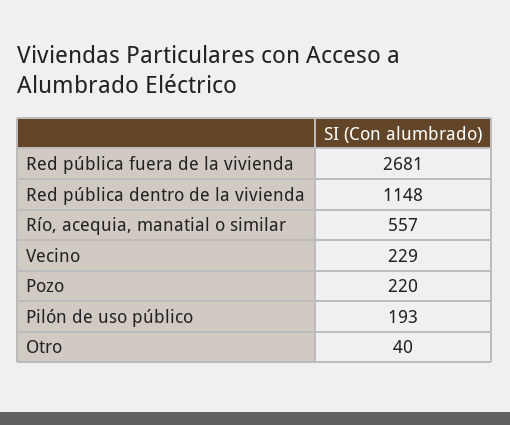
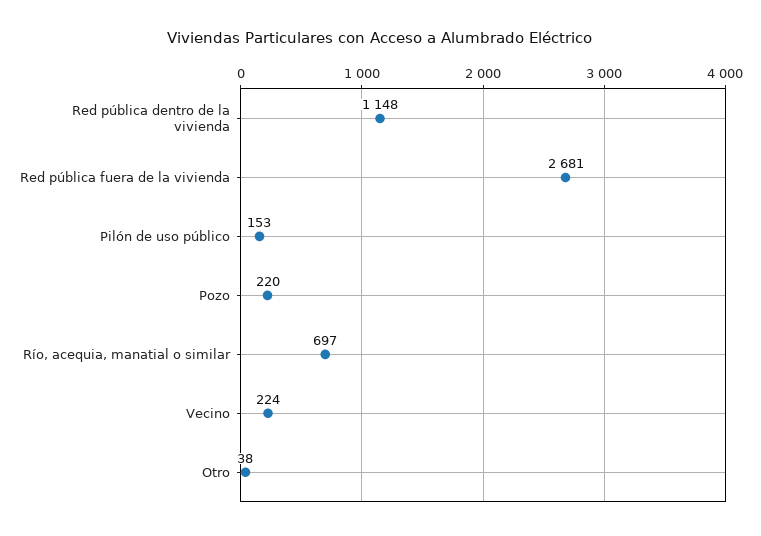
  {
    "Red pública fuera de la vivienda": 2681,
    "Red pública dentro de la vivienda": 1148,
-   "Río, acequia, manatial o similar": 557,
+   "Río, acequia, manatial o similar": 697,
-   "Vecino": 229,
+   "Vecino": 224,
    "Pozo": 220,
-   "Pilón de uso público": 193,
+   "Pilón de uso público": 153,
-   "Otro": 40
+   "Otro": 38
  }

